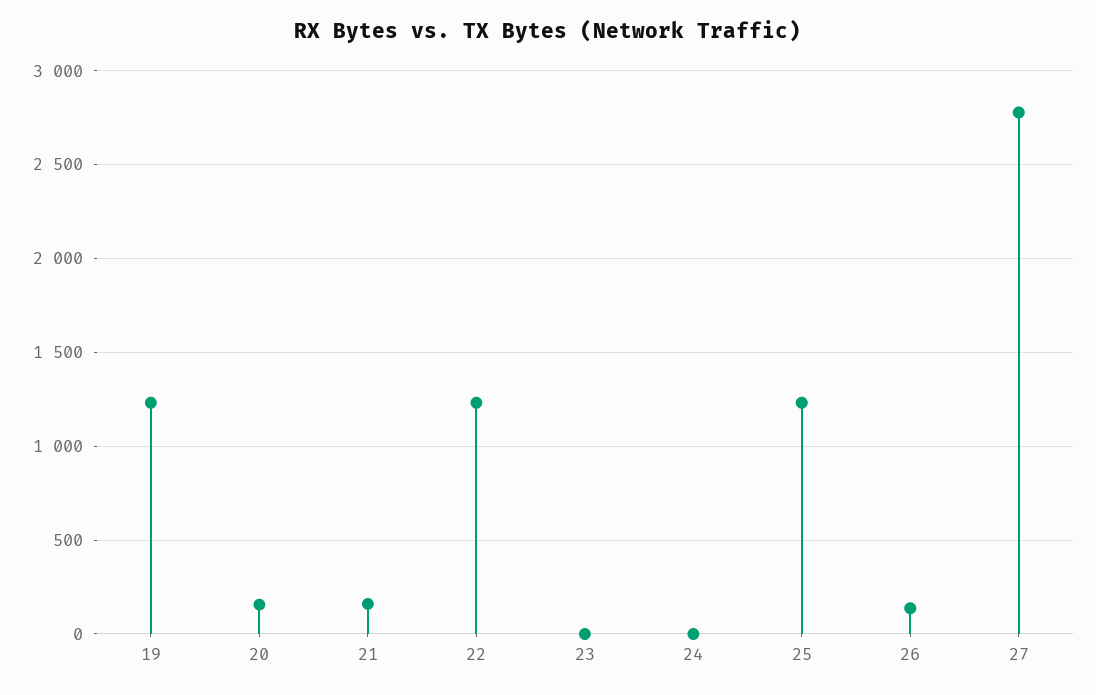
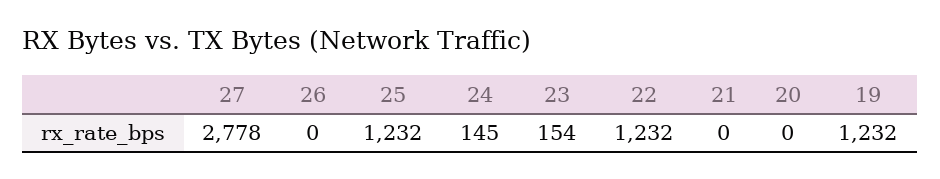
  {
    "19": 1232,
-   "20": 150,
+   "20": 0,
-   "21": 150,
+   "21": 0,
    "22": 1232,
-   "23": 0,
+   "23": 154,
-   "24": 0,
+   "24": 145,
    "25": 1232,
-   "26": 150,
+   "26": 0,
    "27": 2778
  }

